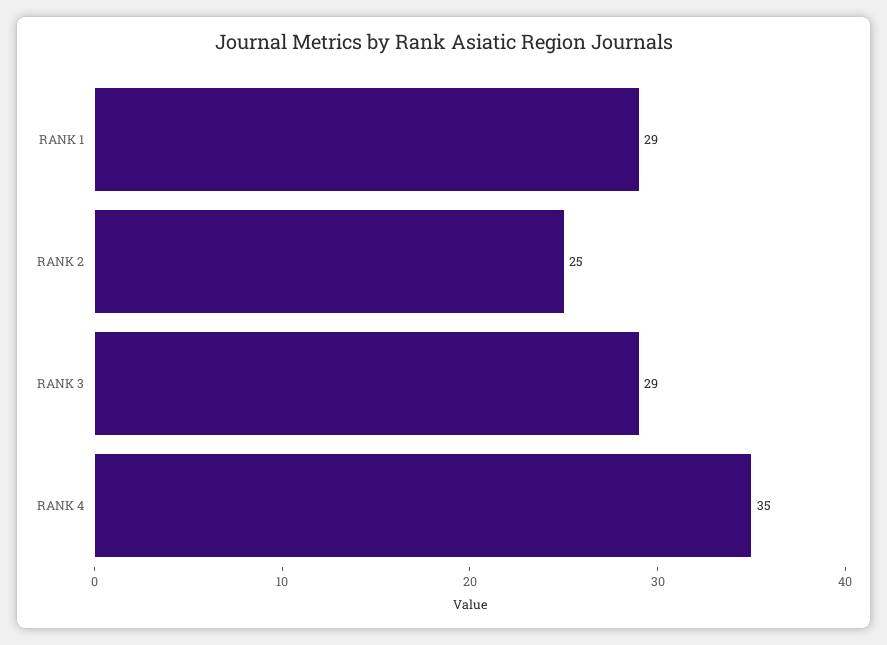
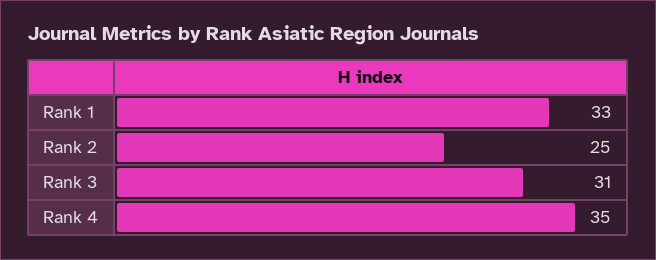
  {
-   "RANK 1": 29,
+   "RANK 1": 33,
    "RANK 2": 25,
-   "RANK 3": 29,
+   "RANK 3": 31,
    "RANK 4": 35
  }

